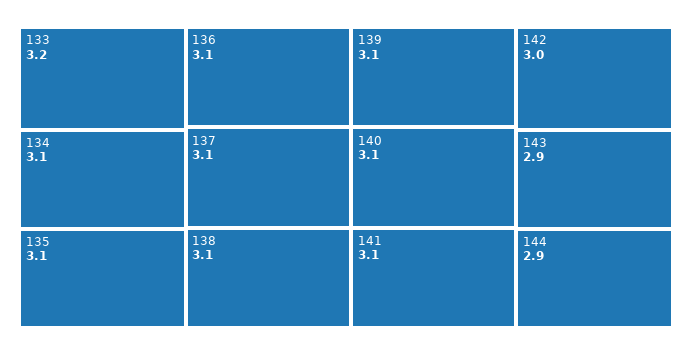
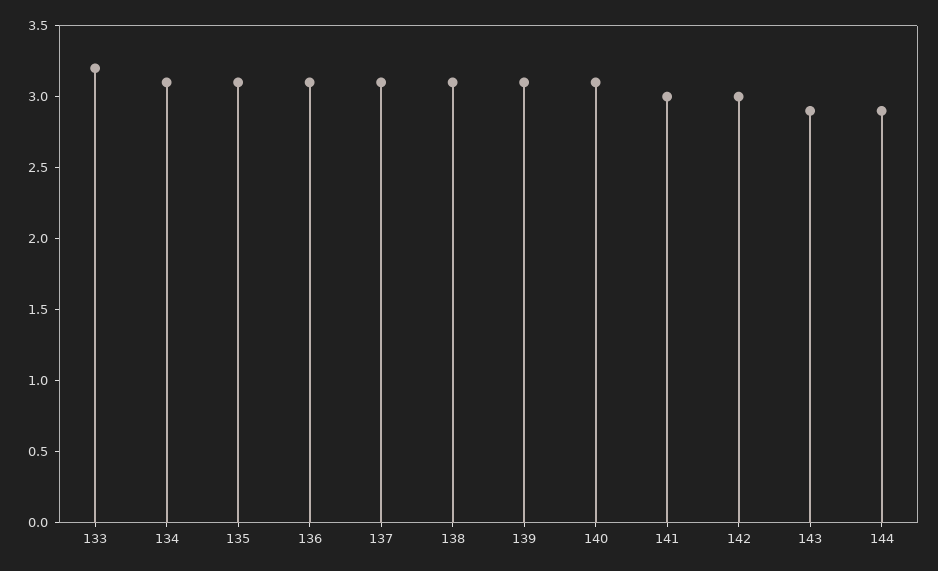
  {
    "133": 3.2,
    "134": 3.1,
    "135": 3.1,
    "136": 3.1,
    "137": 3.1,
    "138": 3.1,
    "139": 3.1,
    "140": 3.1,
-   "141": 3.1,
+   "141": 3,
    "142": 3,
    "143": 2.9,
    "144": 2.9
  }

